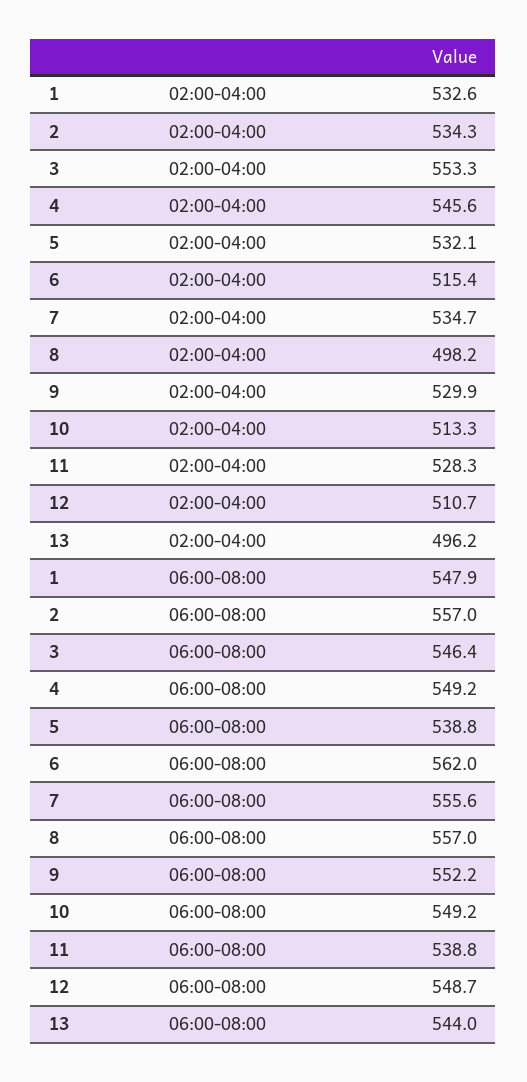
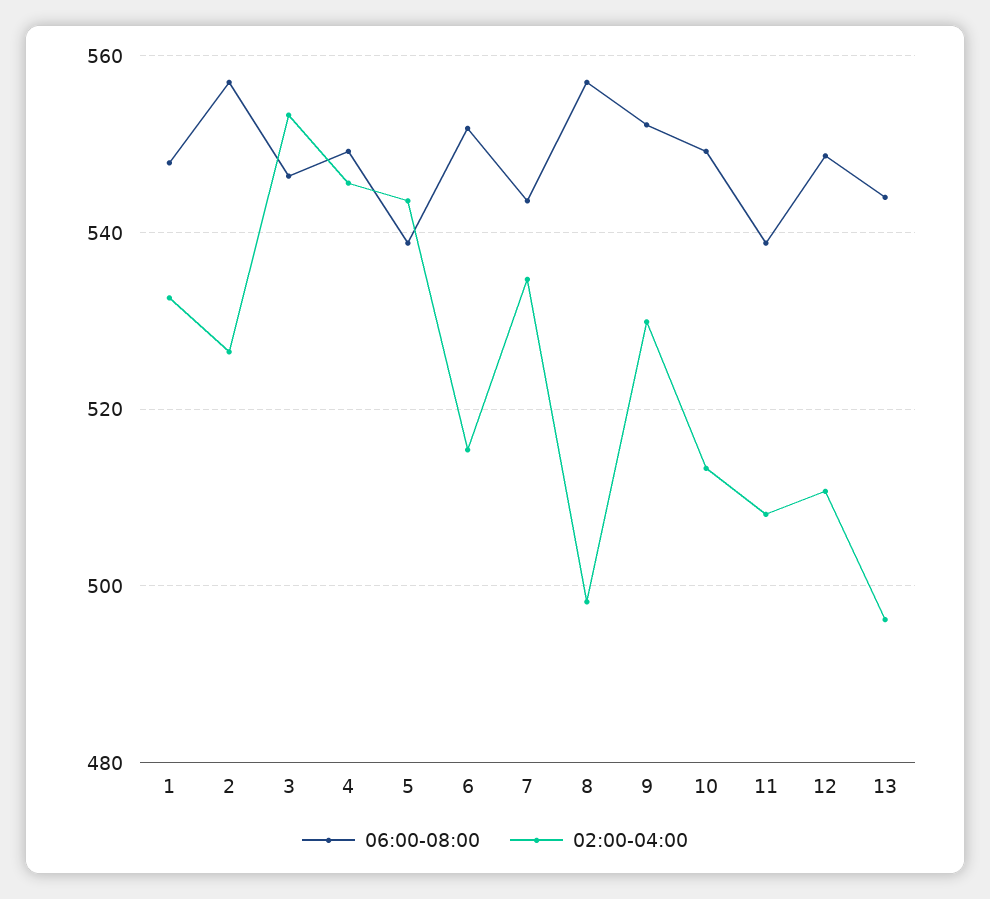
  {
    "02:00-04:00": {
      "1": 532.6,
-     "2": 534.3,
+     "2": 526,
      "3": 553.3,
      "4": 545.6,
-     "5": 532.1,
+     "5": 544,
      "6": 515.4,
      "7": 534.7,
      "8": 498.2,
      "9": 529.9,
      "10": 513.3,
-     "11": 528.3,
+     "11": 508,
      "12": 510.7,
      "13": 496.2
    },
    "06:00-08:00": {
      "1": 547.9,
      "2": 557,
      "3": 546.4,
      "4": 549.2,
      "5": 538.8,
-     "6": 562,
+     "6": 552,
-     "7": 555.6,
+     "7": 544,
      "8": 557,
      "9": 552.2,
      "10": 549.2,
      "11": 538.8,
      "12": 548.7,
      "13": 544
    }
  }

